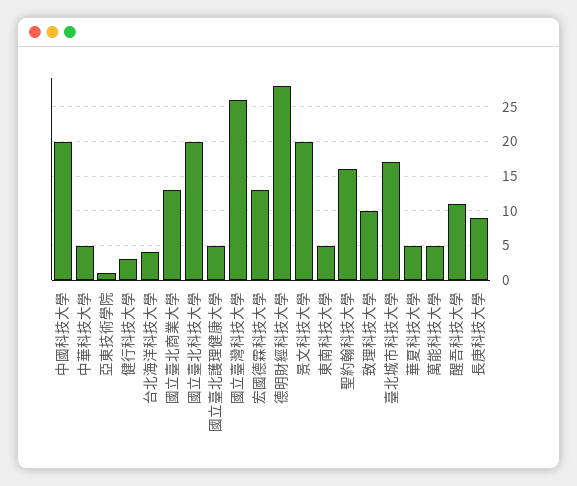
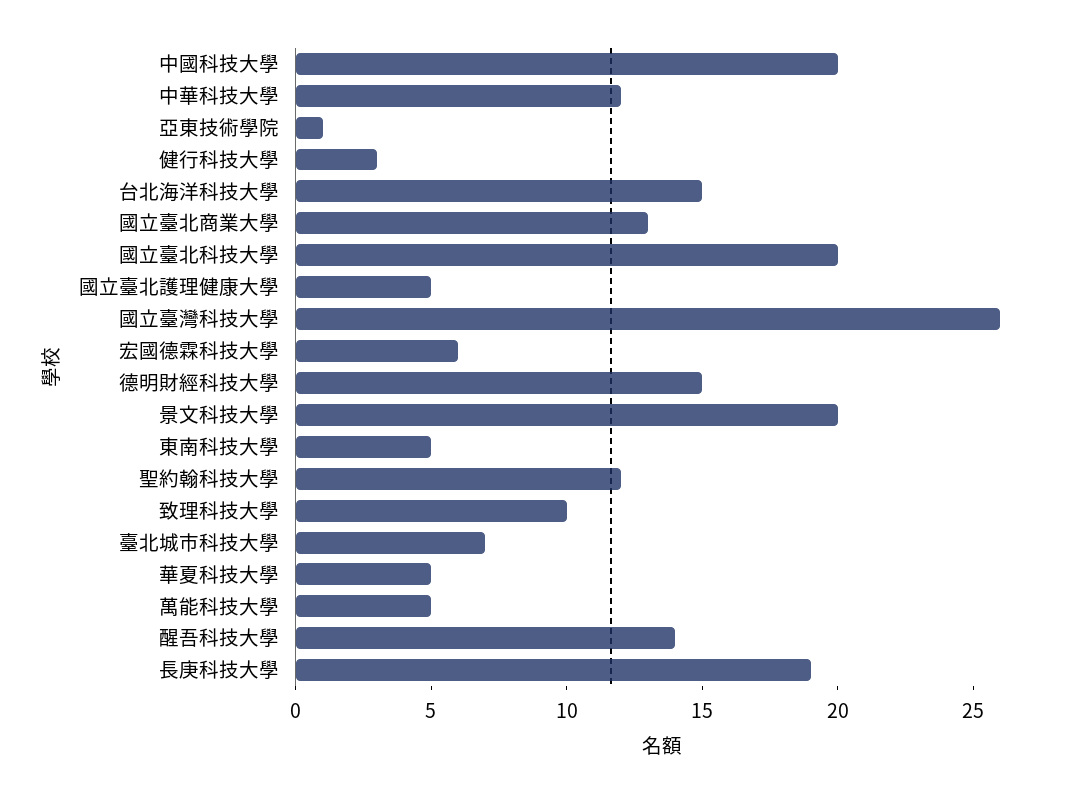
  {
    "中國科技大學": 20,
-   "中華科技大學": 5,
+   "中華科技大學": 12,
    "亞東技術學院": 1,
    "健行科技大學": 3,
-   "台北海洋科技大學": 4,
+   "台北海洋科技大學": 15,
    "國立臺北商業大學": 13,
    "國立臺北科技大學": 20,
    "國立臺北護理健康大學": 5,
    "國立臺灣科技大學": 26,
-   "宏國德霖科技大學": 13,
+   "宏國德霖科技大學": 6,
-   "德明財經科技大學": 28,
+   "德明財經科技大學": 15,
    "景文科技大學": 20,
    "東南科技大學": 5,
-   "聖約翰科技大學": 16,
+   "聖約翰科技大學": 12,
    "致理科技大學": 10,
-   "臺北城市科技大學": 17,
+   "臺北城市科技大學": 7,
    "華夏科技大學": 5,
    "萬能科技大學": 5,
-   "醒吾科技大學": 11,
+   "醒吾科技大學": 14,
-   "長庚科技大學": 9
+   "長庚科技大學": 19
  }

